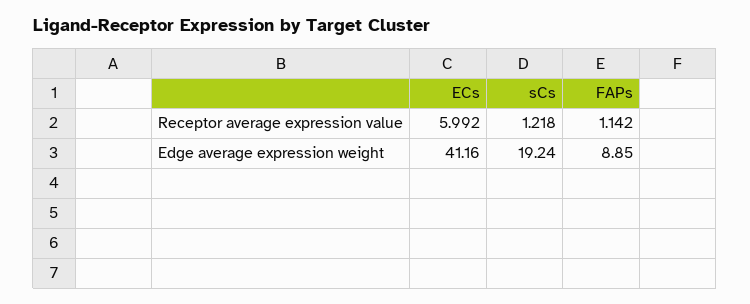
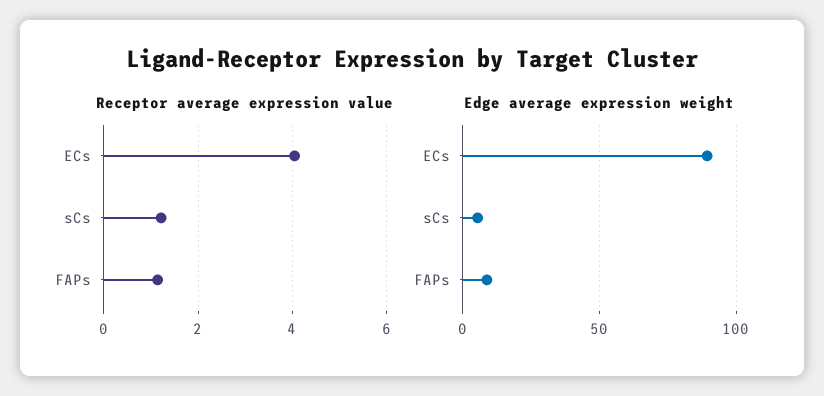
  {
    "Receptor average expression value": {
-     "ECs": 5.992,
+     "ECs": 4,
      "sCs": 1.218,
      "FAPs": 1.142
    },
    "Edge average expression weight": {
-     "ECs": 41.16,
+     "ECs": 90,
-     "sCs": 19.24,
+     "sCs": 5,
      "FAPs": 8.85
    }
  }

